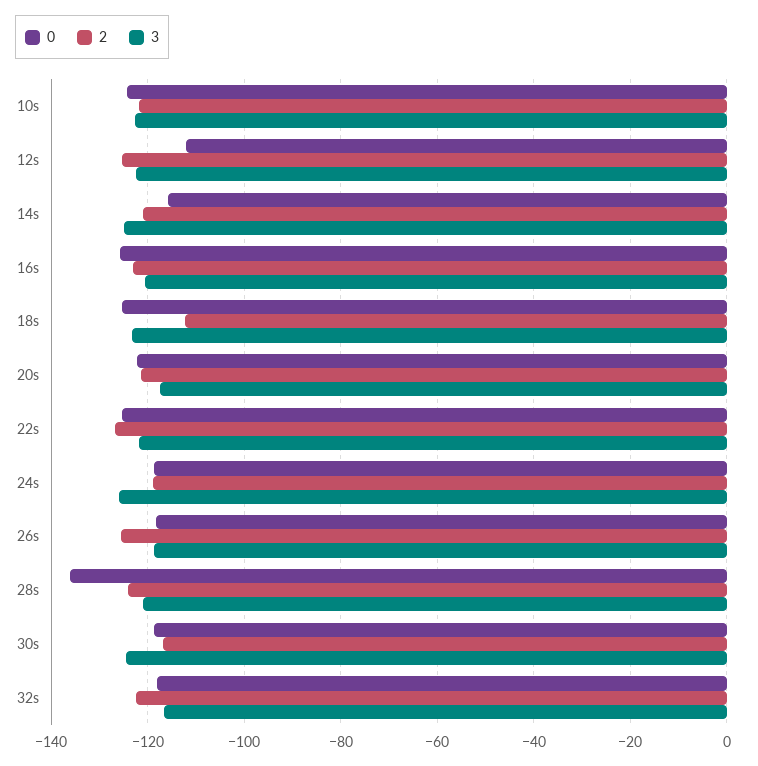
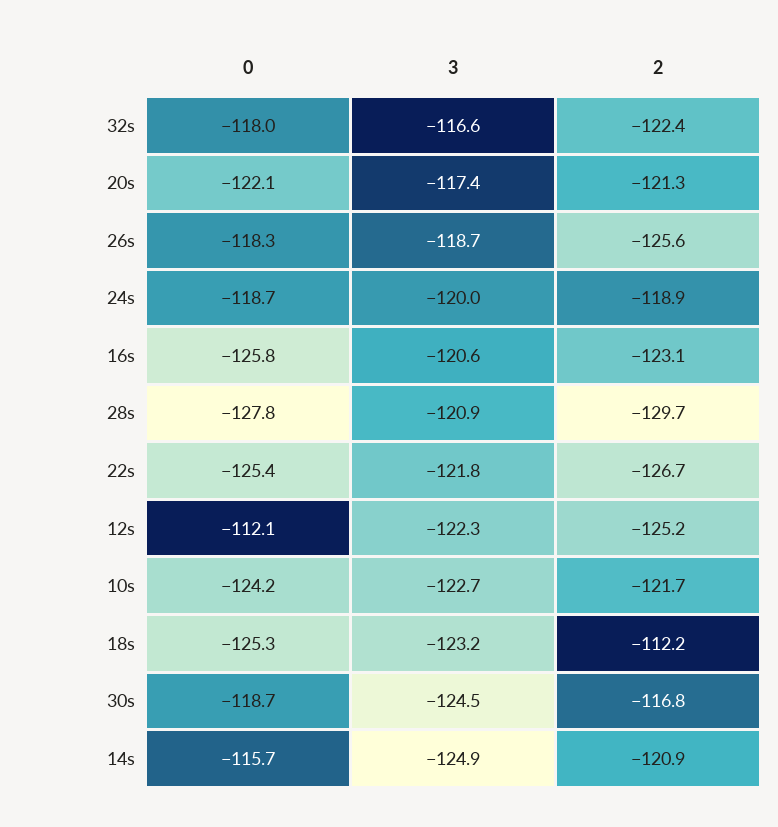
  {
    "0": {
      "10s": -124.2,
      "12s": -112.1,
      "14s": -115.7,
      "16s": -125.8,
      "18s": -125.3,
      "20s": -122.1,
      "22s": -125.4,
      "24s": -118.7,
      "26s": -118.3,
-     "28s": -136,
+     "28s": -127.8,
      "30s": -118.7,
      "32s": -118
    },
    "2": {
      "10s": -121.7,
      "12s": -125.2,
      "14s": -120.9,
      "16s": -123.1,
      "18s": -112.2,
      "20s": -121.3,
      "22s": -126.7,
      "24s": -118.9,
      "26s": -125.6,
-     "28s": -124,
+     "28s": -129.7,
      "30s": -116.8,
      "32s": -122.4
    },
    "3": {
      "10s": -122.7,
      "12s": -122.3,
      "14s": -124.9,
      "16s": -120.6,
      "18s": -123.2,
      "20s": -117.4,
      "22s": -121.8,
-     "24s": -126,
+     "24s": -120,
      "26s": -118.7,
      "28s": -120.9,
      "30s": -124.5,
      "32s": -116.6
    }
  }

